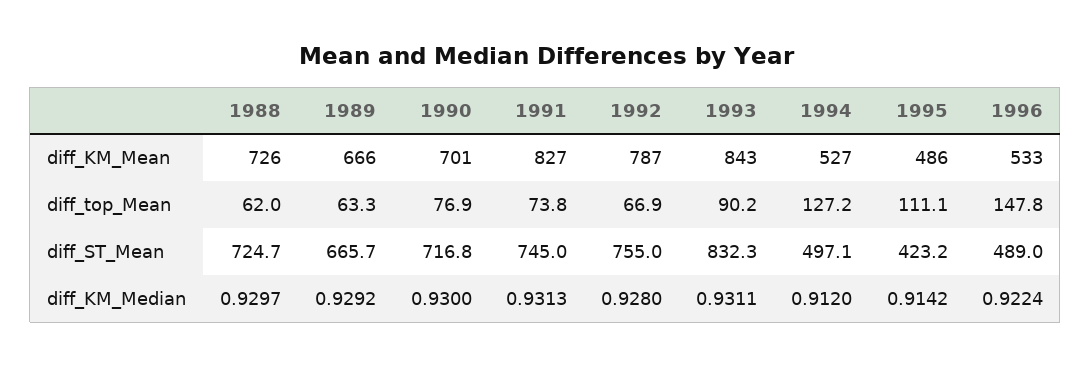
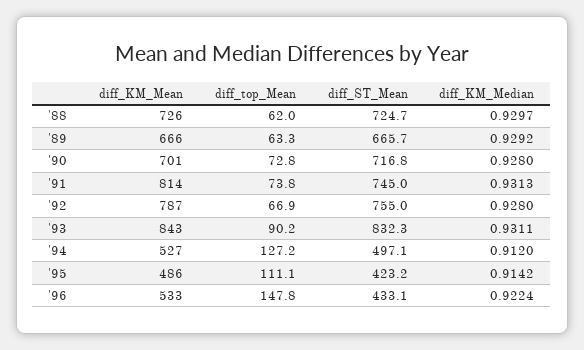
  {
    "1988": {
      "diff_KM_Mean": 726,
      "diff_top_Mean": 62,
      "diff_ST_Mean": 724.7,
      "diff_KM_Median": 0.9297
    },
    "1989": {
      "diff_KM_Mean": 666,
      "diff_top_Mean": 63.3,
      "diff_ST_Mean": 665.7,
      "diff_KM_Median": 0.9292
    },
    "1990": {
      "diff_KM_Mean": 701,
-     "diff_top_Mean": 76.9,
+     "diff_top_Mean": 72.8,
      "diff_ST_Mean": 716.8,
-     "diff_KM_Median": 0.93
+     "diff_KM_Median": 0.928
    },
    "1991": {
-     "diff_KM_Mean": 827,
+     "diff_KM_Mean": 814,
      "diff_top_Mean": 73.8,
      "diff_ST_Mean": 745,
      "diff_KM_Median": 0.9313
    },
    "1992": {
      "diff_KM_Mean": 787,
      "diff_top_Mean": 66.9,
      "diff_ST_Mean": 755,
      "diff_KM_Median": 0.928
    },
    "1993": {
      "diff_KM_Mean": 843,
      "diff_top_Mean": 90.2,
      "diff_ST_Mean": 832.3,
      "diff_KM_Median": 0.9311
    },
    "1994": {
      "diff_KM_Mean": 527,
      "diff_top_Mean": 127.2,
      "diff_ST_Mean": 497.1,
      "diff_KM_Median": 0.912
    },
    "1995": {
      "diff_KM_Mean": 486,
      "diff_top_Mean": 111.1,
      "diff_ST_Mean": 423.2,
      "diff_KM_Median": 0.9142
    },
    "1996": {
      "diff_KM_Mean": 533,
      "diff_top_Mean": 147.8,
-     "diff_ST_Mean": 489,
+     "diff_ST_Mean": 433.1,
      "diff_KM_Median": 0.9224
    }
  }

